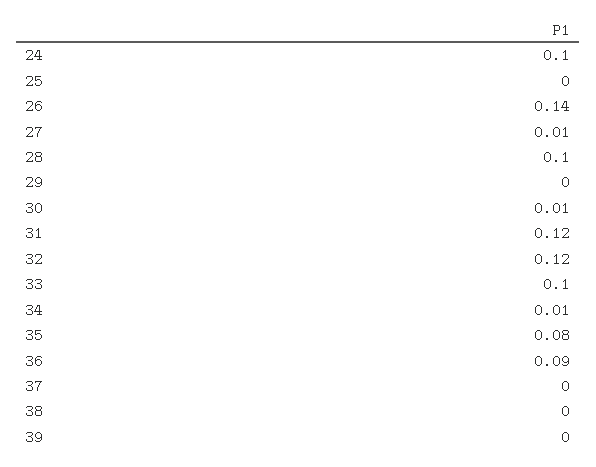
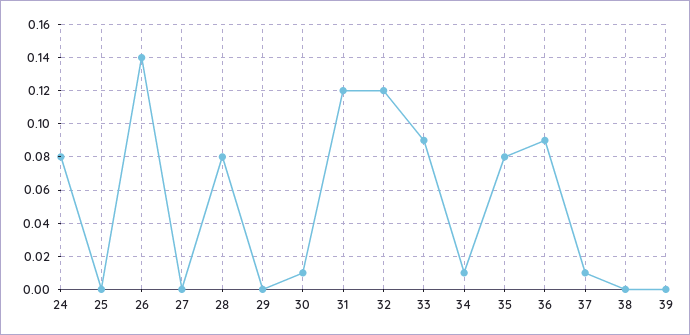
  {
-   "24": 0.1,
+   "24": 0.08,
    "25": 0,
    "26": 0.14,
-   "27": 0.01,
+   "27": 0,
-   "28": 0.1,
+   "28": 0.08,
    "29": 0,
    "30": 0.01,
    "31": 0.12,
    "32": 0.12,
-   "33": 0.1,
+   "33": 0.09,
    "34": 0.01,
    "35": 0.08,
    "36": 0.09,
-   "37": 0,
+   "37": 0.01,
    "38": 0,
    "39": 0
  }

